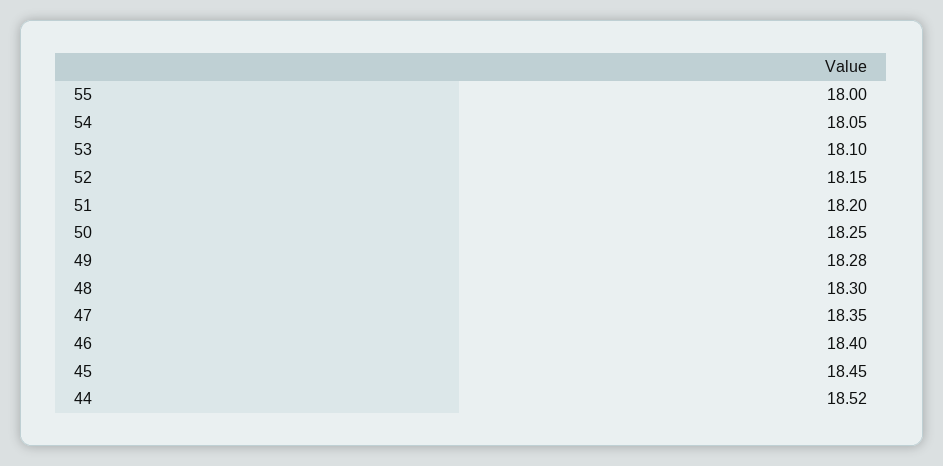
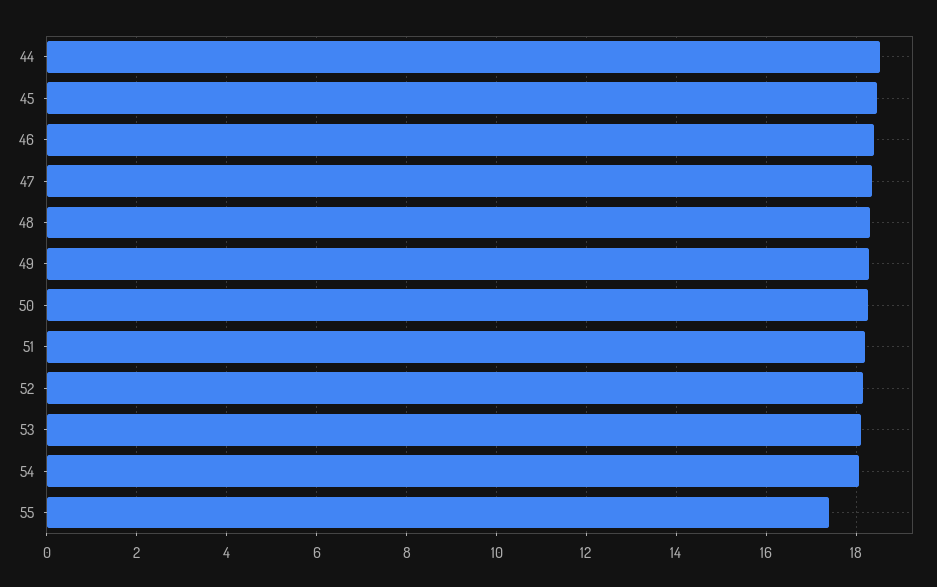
  {
-   "55": 18,
+   "55": 17.4,
    "54": 18.05,
    "53": 18.1,
    "52": 18.15,
    "51": 18.2,
    "50": 18.25,
    "49": 18.28,
    "48": 18.3,
    "47": 18.35,
    "46": 18.4,
    "45": 18.45,
    "44": 18.52
  }

